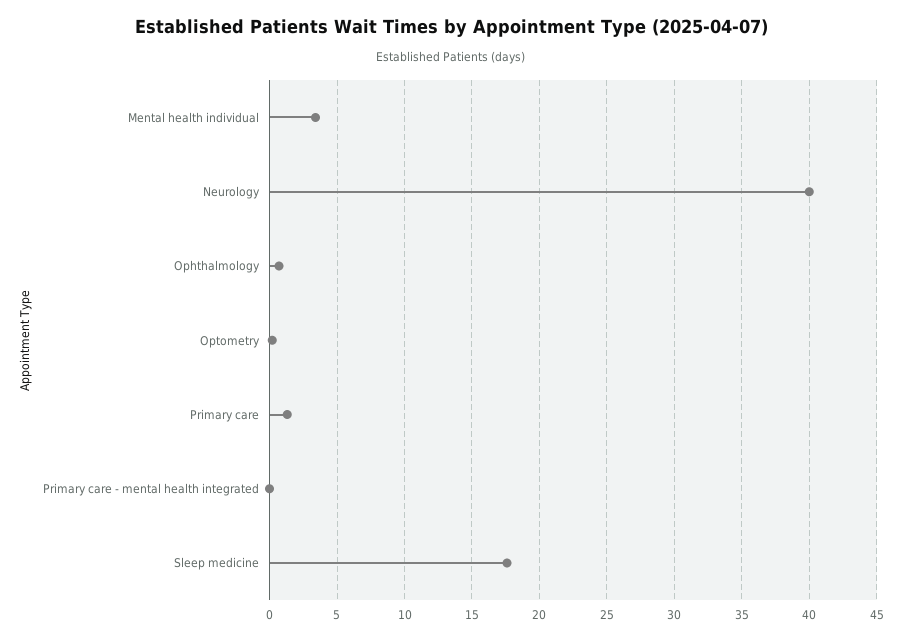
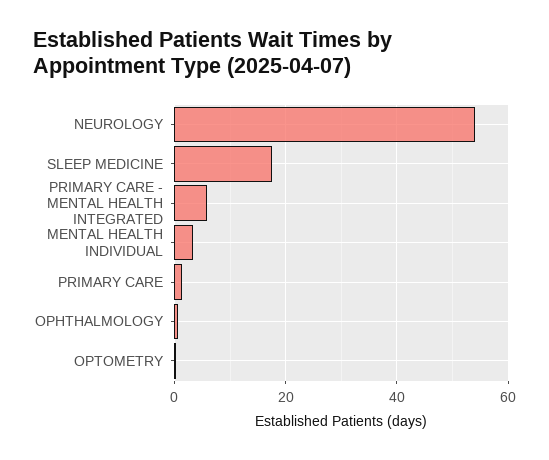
  {
    "Mental health individual": 3.5,
-   "Neurology": 40,
+   "Neurology": 54,
    "Ophthalmology": 0.5,
    "Optometry": 0,
    "Primary care": 1.5,
-   "Primary care - mental health integrated": 0,
+   "Primary care - mental health integrated": 6,
    "Sleep medicine": 17.5
  }

